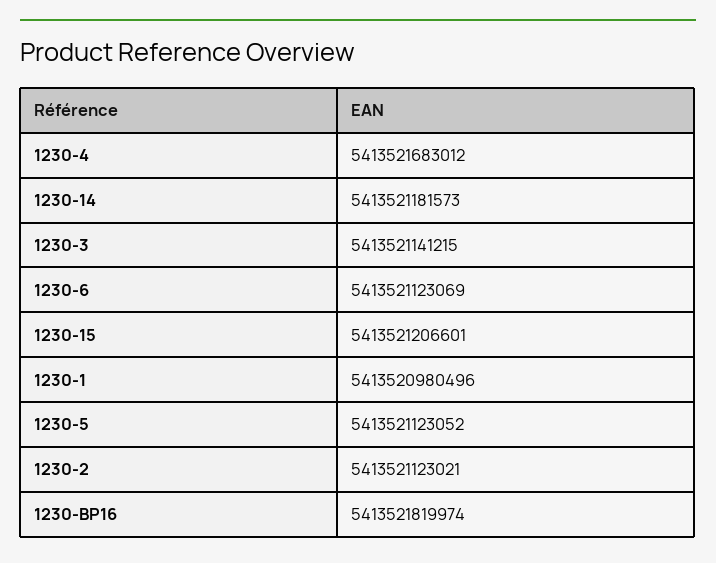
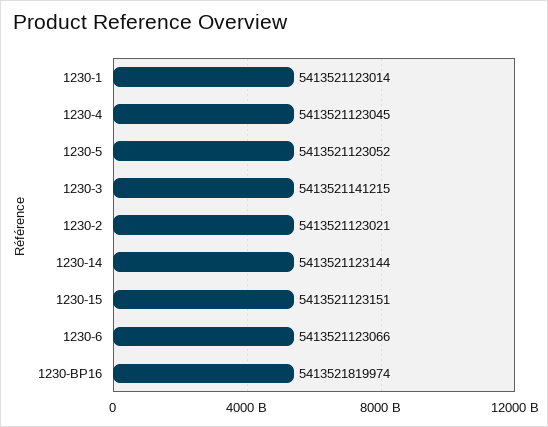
  {
-   "1230-4": 5413521683012,
+   "1230-4": 5413521123045,
-   "1230-14": 5413521181573,
+   "1230-14": 5413521123144,
    "1230-3": 5413521141215,
-   "1230-6": 5413521123069,
+   "1230-6": 5413521123066,
-   "1230-15": 5413521206601,
+   "1230-15": 5413521123151,
-   "1230-1": 5413520980496,
+   "1230-1": 5413521123014,
    "1230-5": 5413521123052,
    "1230-2": 5413521123021,
    "1230-BP16": 5413521819974
  }

